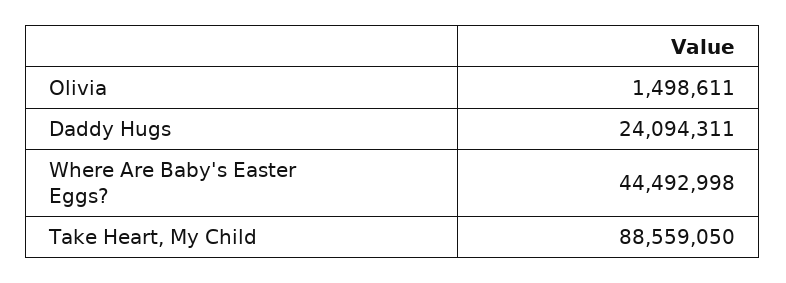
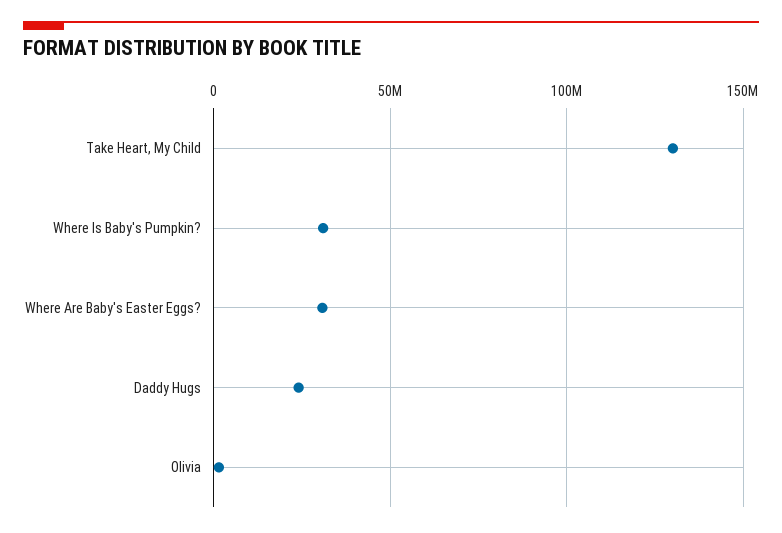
  {
    "Olivia": 1498611,
    "Daddy Hugs": 24094311,
-   "Where Are Baby's Easter Eggs?": 44492998,
+   "Where Are Baby's Easter Eggs?": 30000000,
-   "Take Heart, My Child": 88559050
+   "Take Heart, My Child": 130000000,
+   "Where Is Baby's Pumpkin?": 30000000
  }

